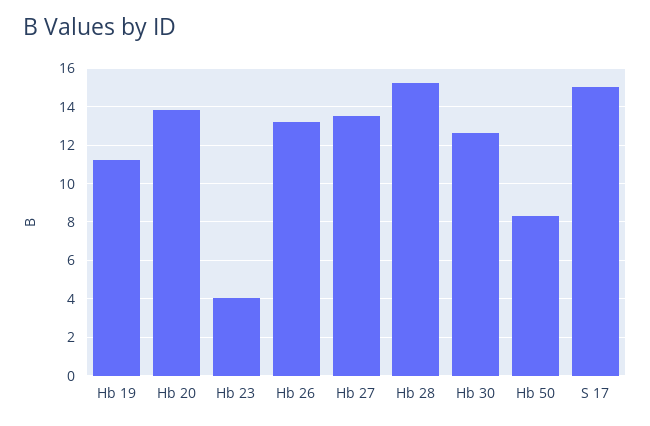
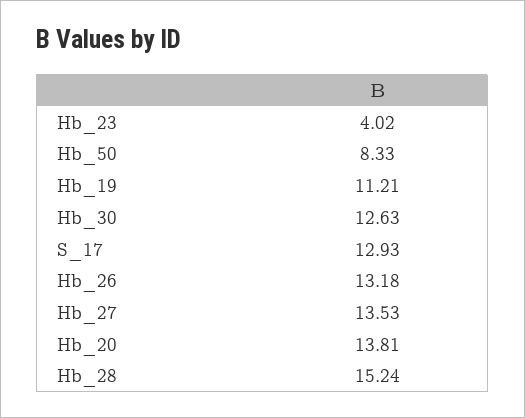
  {
    "Hb 19": 11.21,
    "Hb 20": 13.81,
    "Hb 23": 4.02,
    "Hb 26": 13.18,
    "Hb 27": 13.53,
    "Hb 28": 15.24,
    "Hb 30": 12.63,
    "Hb 50": 8.33,
-   "S 17": 15
+   "S 17": 12.93
  }

